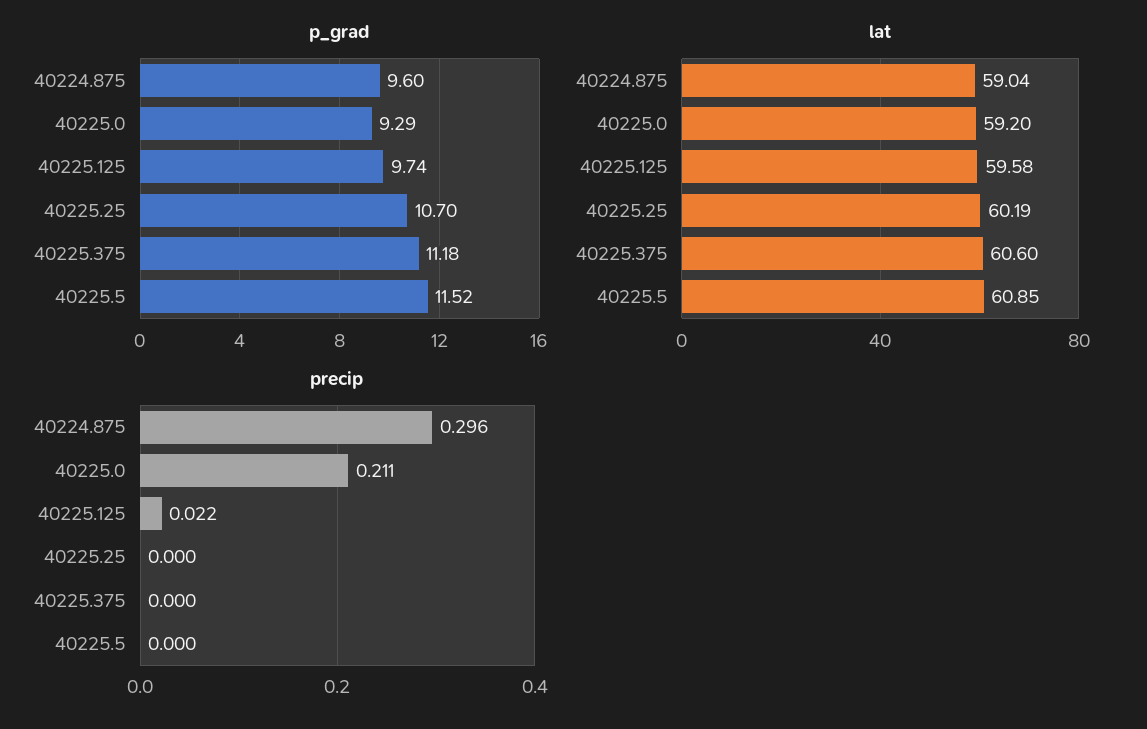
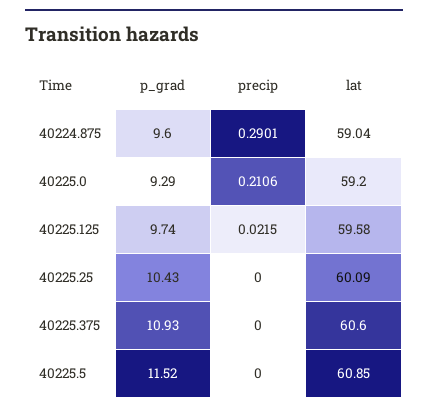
  {
    "p_grad": {
      "40224.875": 9.6,
      "40225.0": 9.29,
      "40225.125": 9.74,
-     "40225.25": 10.7,
+     "40225.25": 10.43,
-     "40225.375": 11.18,
+     "40225.375": 10.93,
      "40225.5": 11.52
    },
    "lat": {
      "40224.875": 59.04,
      "40225.0": 59.2,
      "40225.125": 59.58,
-     "40225.25": 60.19,
+     "40225.25": 60.09,
      "40225.375": 60.6,
      "40225.5": 60.85
    },
    "precip": {
-     "40224.875": 0.296,
+     "40224.875": 0.2901,
      "40225.0": 0.2106,
      "40225.125": 0.0215,
      "40225.25": 0,
      "40225.375": 0,
      "40225.5": 0
    }
  }

